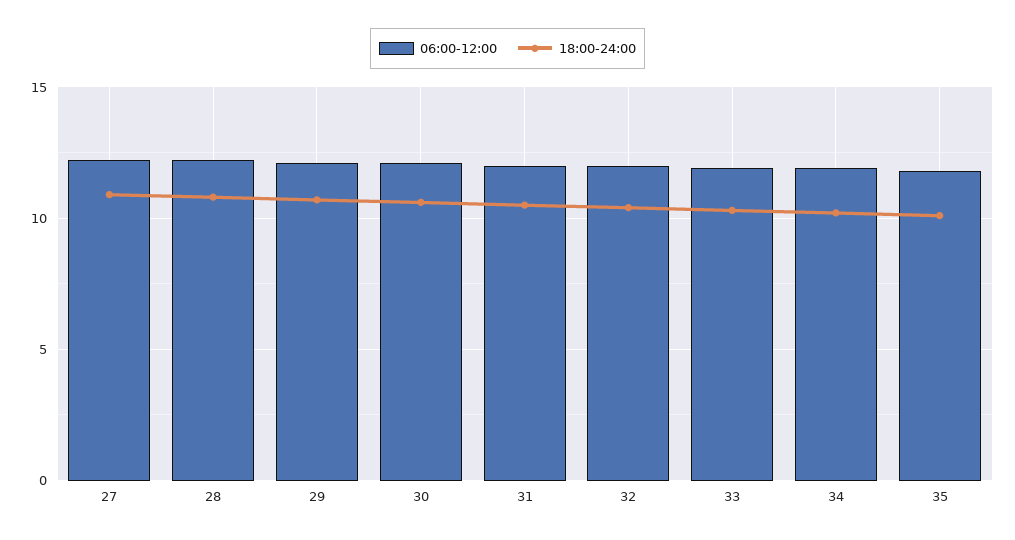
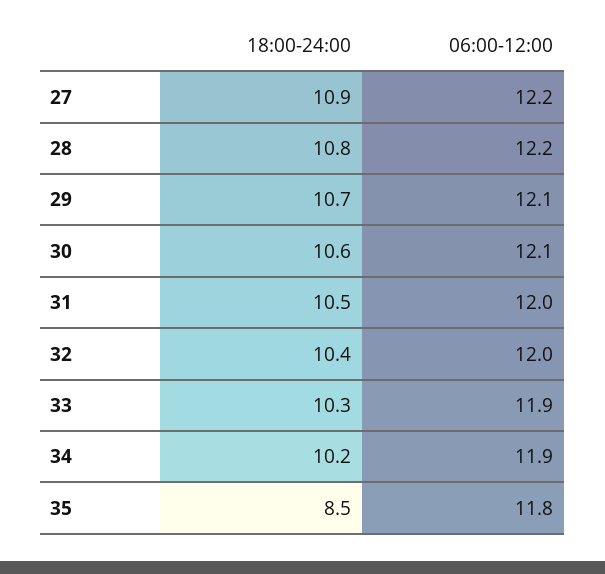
  {
    "06:00-12:00": {
      "27": 12.2,
      "28": 12.2,
      "29": 12.1,
      "30": 12.1,
      "31": 12,
      "32": 12,
      "33": 11.9,
      "34": 11.9,
      "35": 11.8
    },
    "18:00-24:00": {
      "27": 10.9,
      "28": 10.8,
      "29": 10.7,
      "30": 10.6,
      "31": 10.5,
      "32": 10.4,
      "33": 10.3,
      "34": 10.2,
-     "35": 10
+     "35": 8.5
    }
  }

